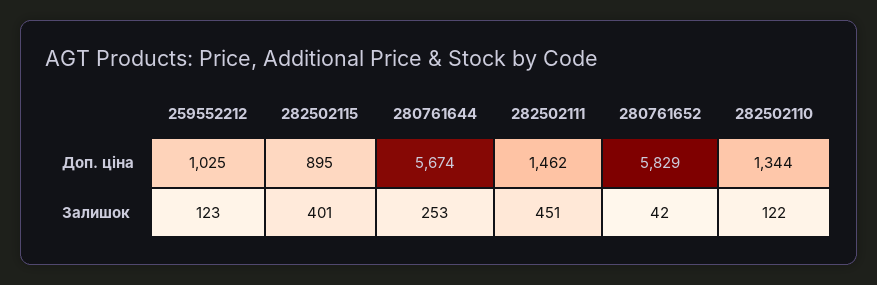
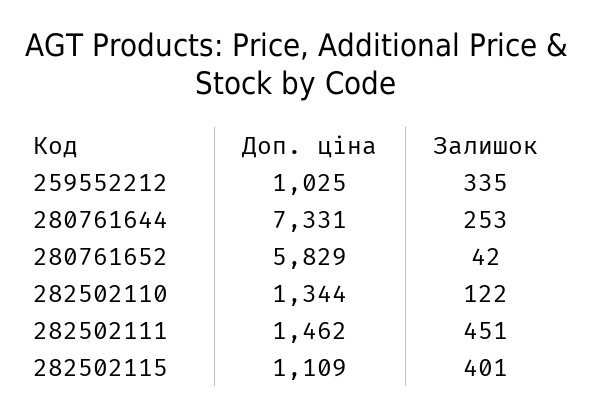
  {
    "259552212": {
      "Доп. ціна": 1025,
-     "Залишок": 123
+     "Залишок": 335
    },
    "282502115": {
-     "Доп. ціна": 895,
+     "Доп. ціна": 1109,
      "Залишок": 401
    },
    "280761644": {
-     "Доп. ціна": 5674,
+     "Доп. ціна": 7331,
      "Залишок": 253
    },
    "282502111": {
      "Доп. ціна": 1462,
      "Залишок": 451
    },
    "280761652": {
      "Доп. ціна": 5829,
      "Залишок": 42
    },
    "282502110": {
      "Доп. ціна": 1344,
      "Залишок": 122
    }
  }

